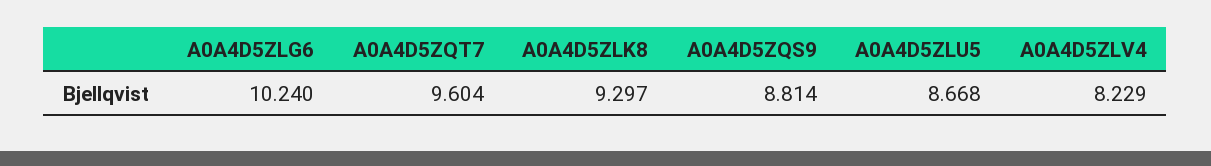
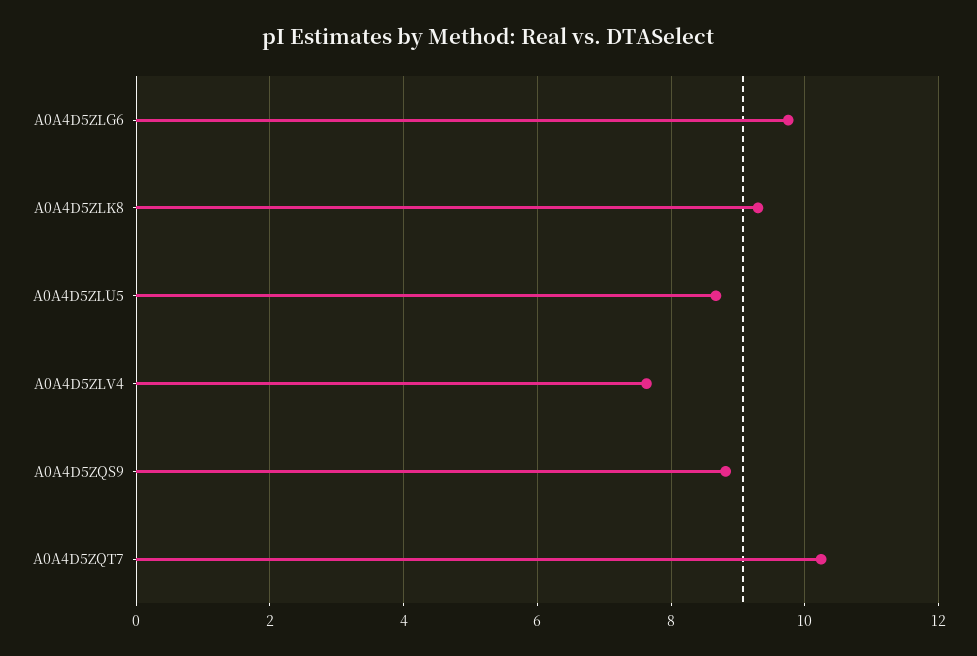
  {
-   "A0A4D5ZLG6": 10.24,
+   "A0A4D5ZLG6": 9.8,
-   "A0A4D5ZQT7": 9.604,
+   "A0A4D5ZQT7": 10.2,
    "A0A4D5ZLK8": 9.297,
    "A0A4D5ZQS9": 8.814,
    "A0A4D5ZLU5": 8.668,
-   "A0A4D5ZLV4": 8.229
+   "A0A4D5ZLV4": 7.6
  }

